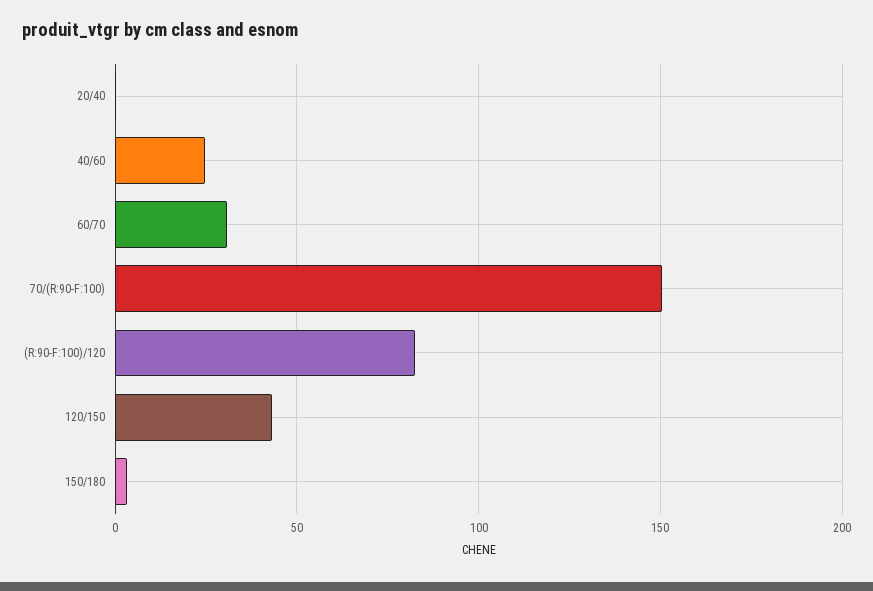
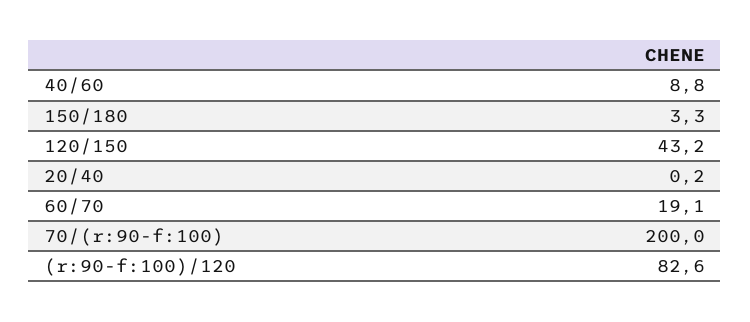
  {
    "20/40": 0.2,
-   "40/60": 25,
+   "40/60": 8.8,
-   "60/70": 30,
+   "60/70": 19.1,
-   "70/(R:90-F:100)": 150,
+   "70/(R:90-F:100)": 200,
    "(R:90-F:100)/120": 82.6,
    "120/150": 43.2,
    "150/180": 3.3
  }

